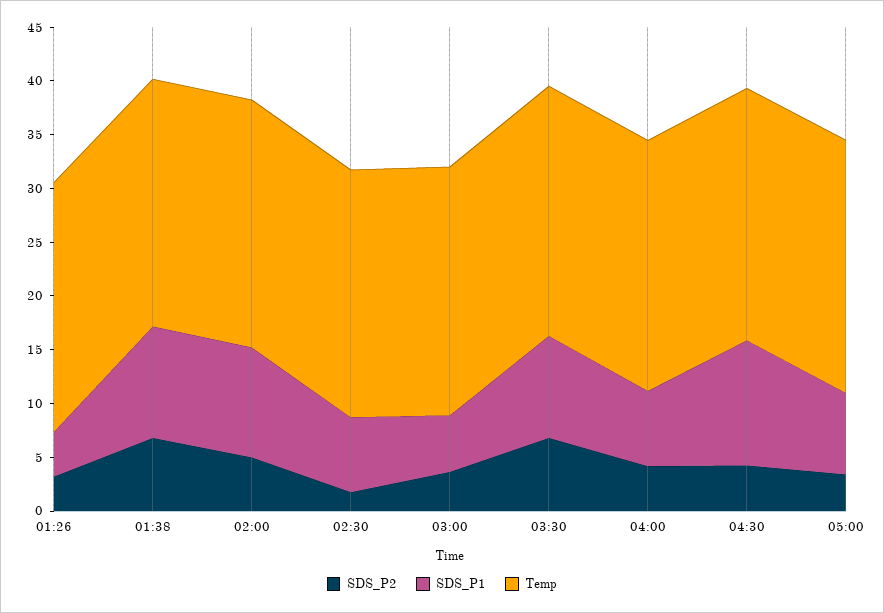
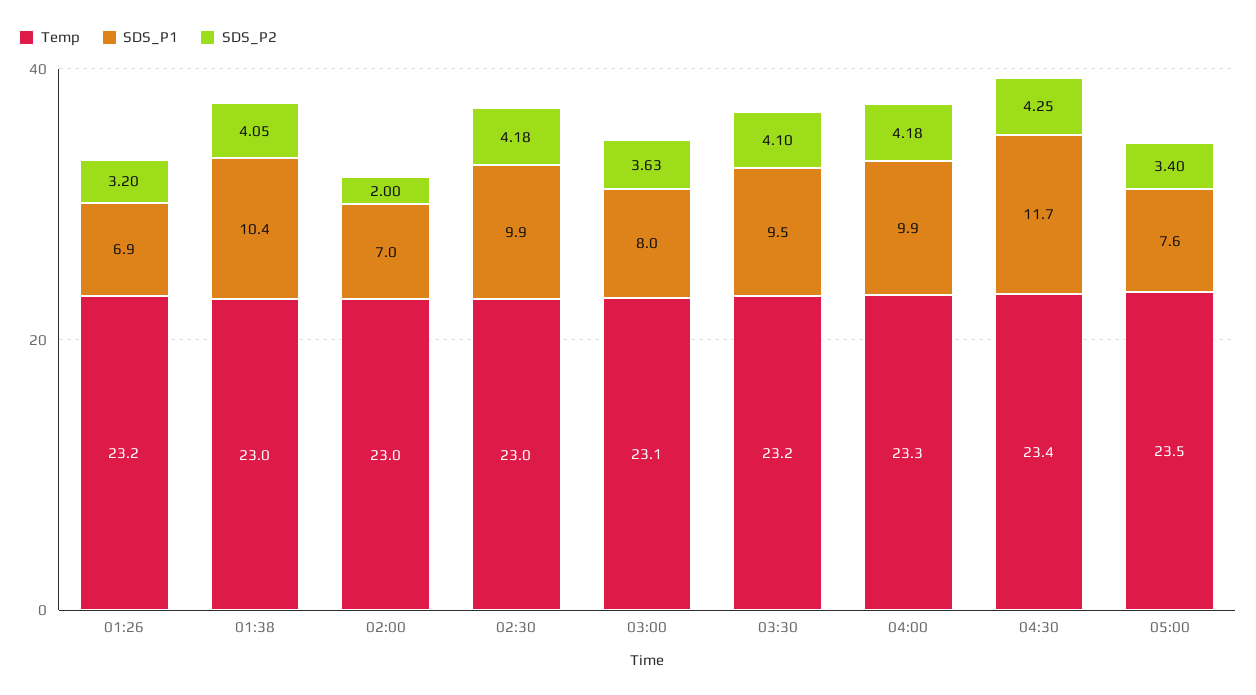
  {
    "SDS_P2": {
      "01:26": 3.2,
-     "01:38": 7,
+     "01:38": 4.05,
-     "02:00": 5,
+     "02:00": 2,
-     "02:30": 2,
+     "02:30": 4.18,
      "03:00": 3.63,
-     "03:30": 7,
+     "03:30": 4.1,
      "04:00": 4.18,
      "04:30": 4.25,
      "05:00": 3.4
    },
    "SDS_P1": {
-     "01:26": 4,
+     "01:26": 6.9,
      "01:38": 10.4,
-     "02:00": 10,
+     "02:00": 7,
-     "02:30": 7,
+     "02:30": 9.9,
-     "03:00": 5,
+     "03:00": 8,
      "03:30": 9.5,
-     "04:00": 7,
+     "04:00": 9.9,
      "04:30": 11.7,
      "05:00": 7.6
    },
    "Temp": {
      "01:26": 23.2,
      "01:38": 23,
      "02:00": 23,
      "02:30": 23,
      "03:00": 23.1,
      "03:30": 23.2,
      "04:00": 23.3,
      "04:30": 23.4,
      "05:00": 23.5
    }
  }

